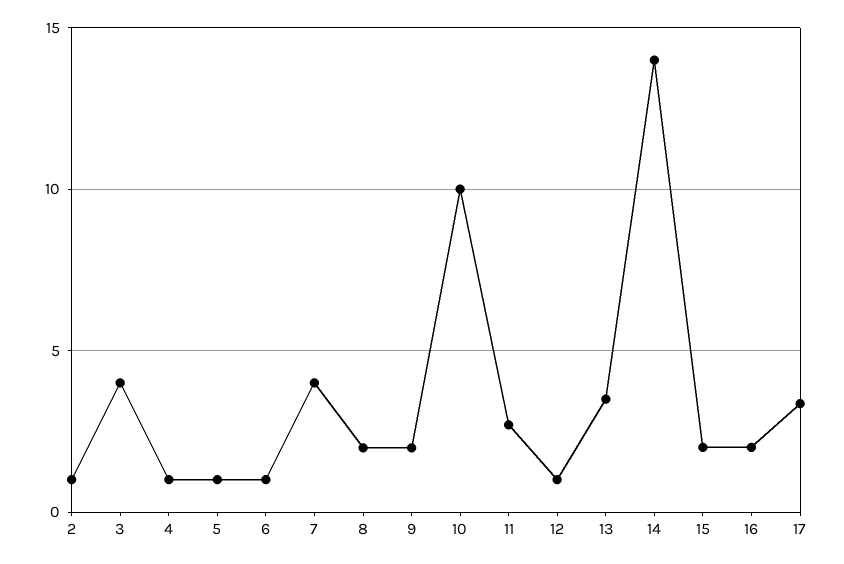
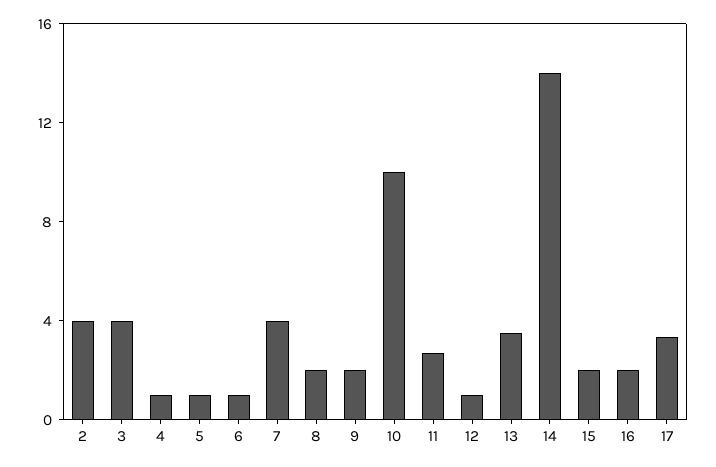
  {
-   "2": 1,
+   "2": 4,
    "3": 4,
    "4": 1,
    "5": 1,
    "6": 1,
    "7": 4,
    "8": 2,
    "9": 2,
    "10": 10,
    "11": 2.5,
    "12": 1,
    "13": 3.5,
    "14": 14,
    "15": 2,
    "16": 2,
    "17": 3.5
  }

